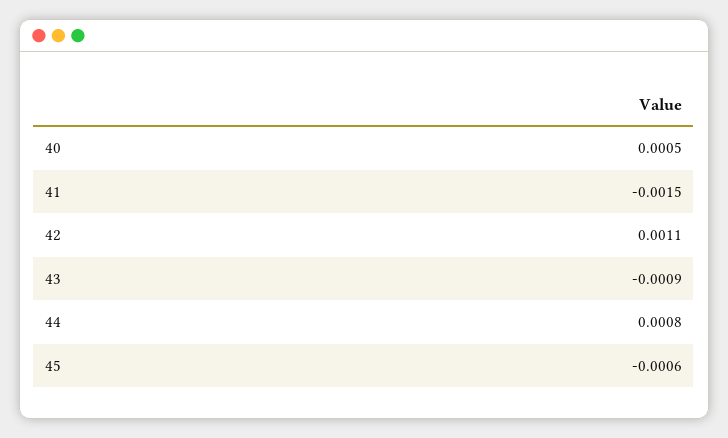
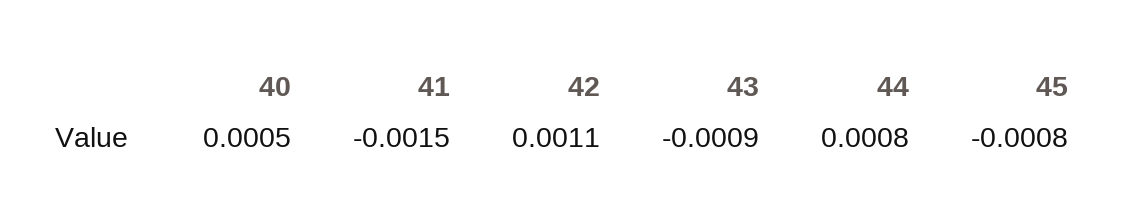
  {
    "40": 0.0005,
    "41": -0.0015,
    "42": 0.0011,
    "43": -0.0009,
    "44": 0.0008,
-   "45": -0.0006
+   "45": -0.0008
  }

